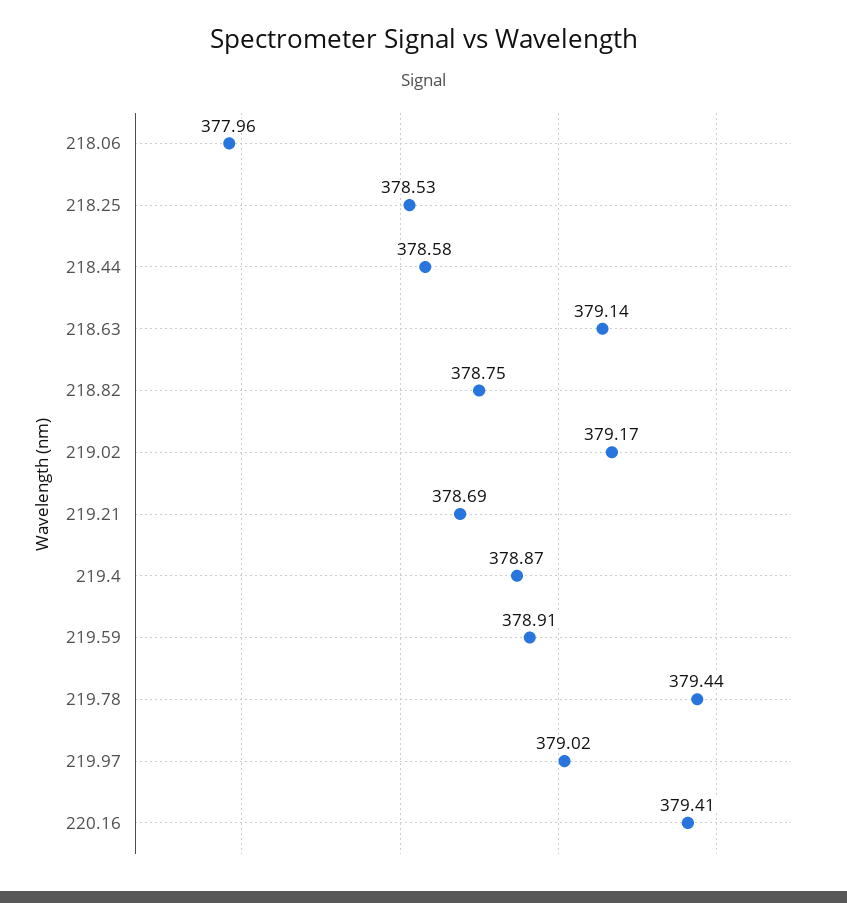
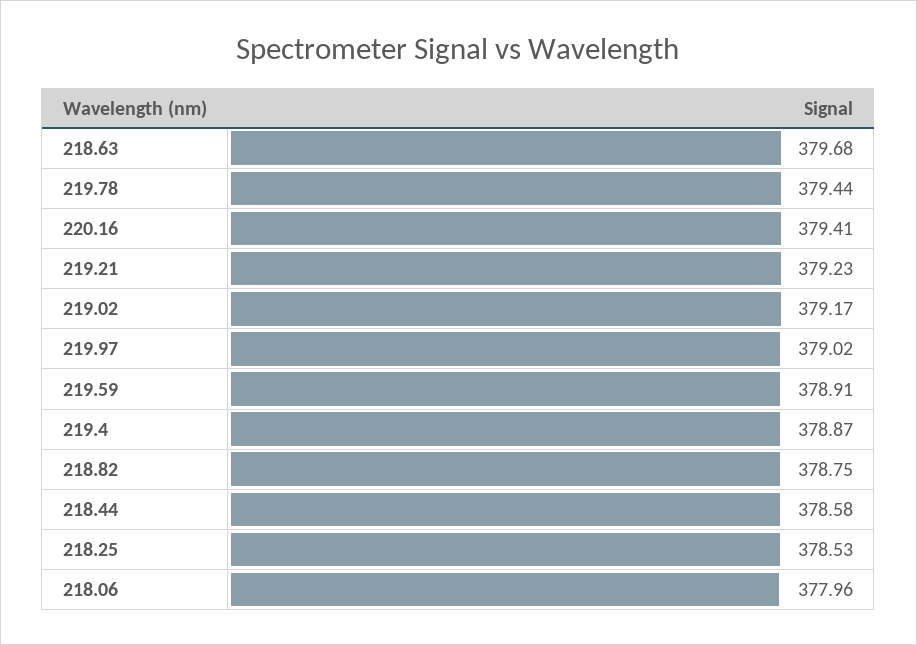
  {
    "218.06": 377.96,
    "218.25": 378.53,
    "218.44": 378.58,
-   "218.63": 379.14,
+   "218.63": 379.68,
    "218.82": 378.75,
    "219.02": 379.17,
-   "219.21": 378.69,
+   "219.21": 379.23,
    "219.4": 378.87,
    "219.59": 378.91,
    "219.78": 379.44,
    "219.97": 379.02,
    "220.16": 379.41
  }

